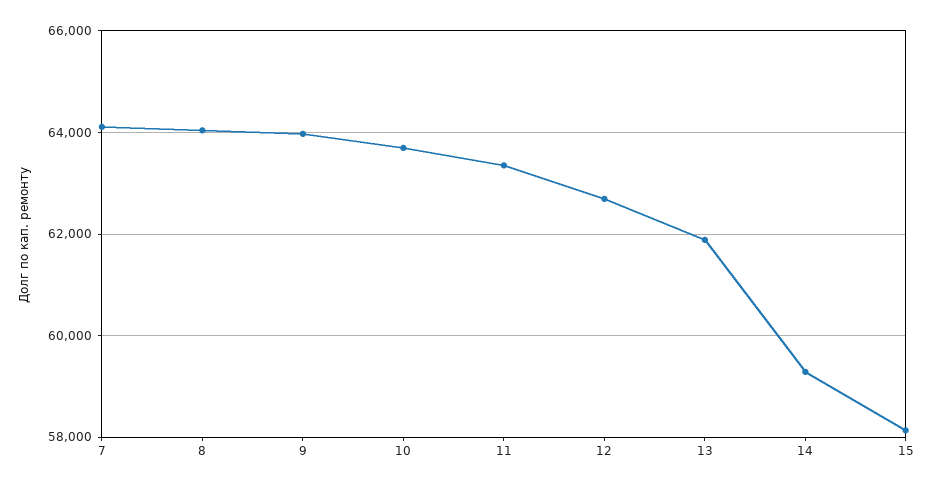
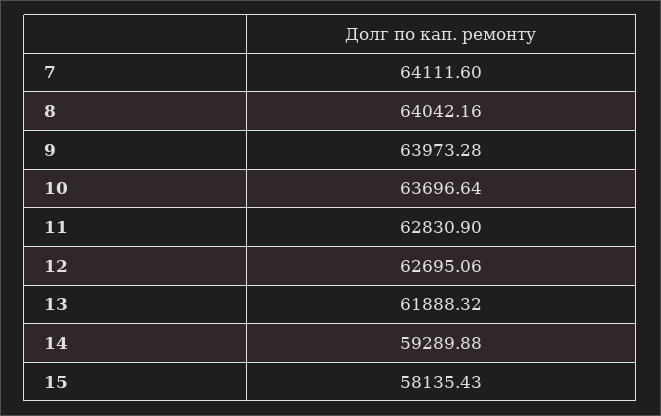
  {
    "7": 64111.6,
    "8": 64042.16,
    "9": 63973.28,
    "10": 63696.64,
-   "11": 63400,
+   "11": 62830.9,
    "12": 62695.06,
    "13": 61888.32,
    "14": 59289.88,
    "15": 58135.43
  }

